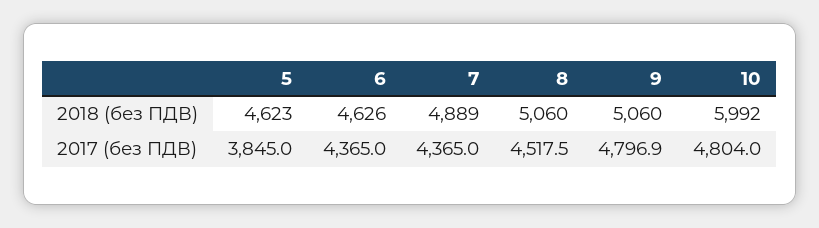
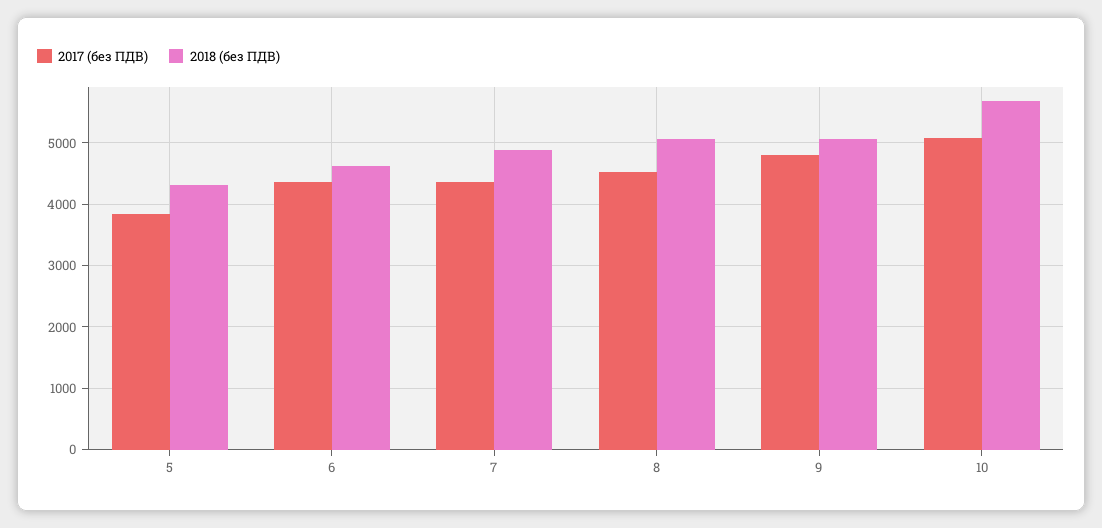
  {
    "2018 (без ПДВ)": {
-     "5": 4623,
+     "5": 4300,
      "6": 4626,
      "7": 4889,
      "8": 5060,
      "9": 5060,
-     "10": 5992
+     "10": 5700
    },
    "2017 (без ПДВ)": {
      "5": 3845,
      "6": 4365,
      "7": 4365,
      "8": 4517.5,
      "9": 4796.9,
-     "10": 4804
+     "10": 5100
    }
  }

